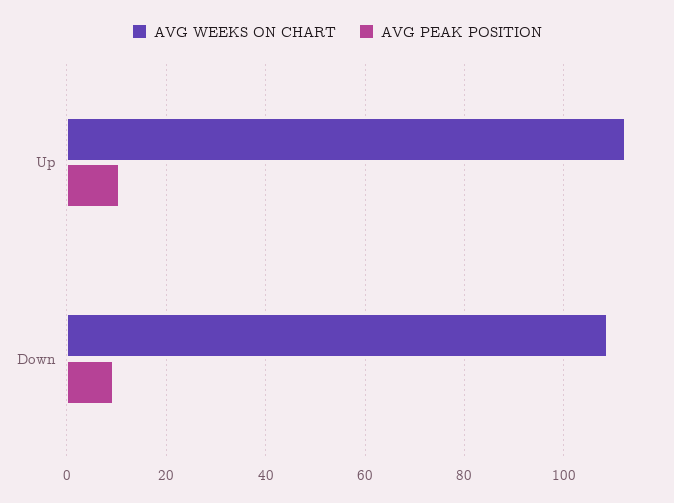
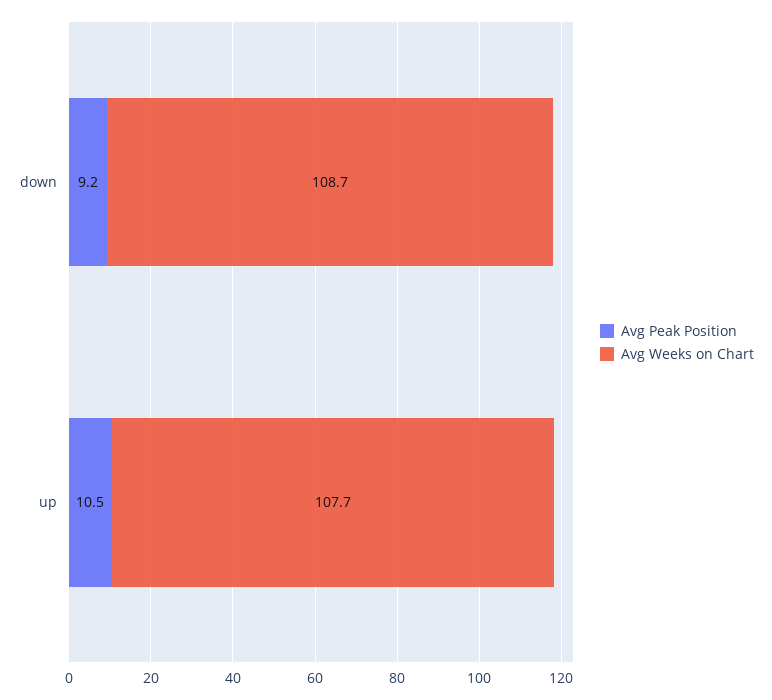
  {
    "AVG WEEKS ON CHART": {
-     "Up": 112,
+     "Up": 107.7,
      "Down": 108.7
    },
    "AVG PEAK POSITION": {
      "Up": 10.5,
      "Down": 9.2
    }
  }

